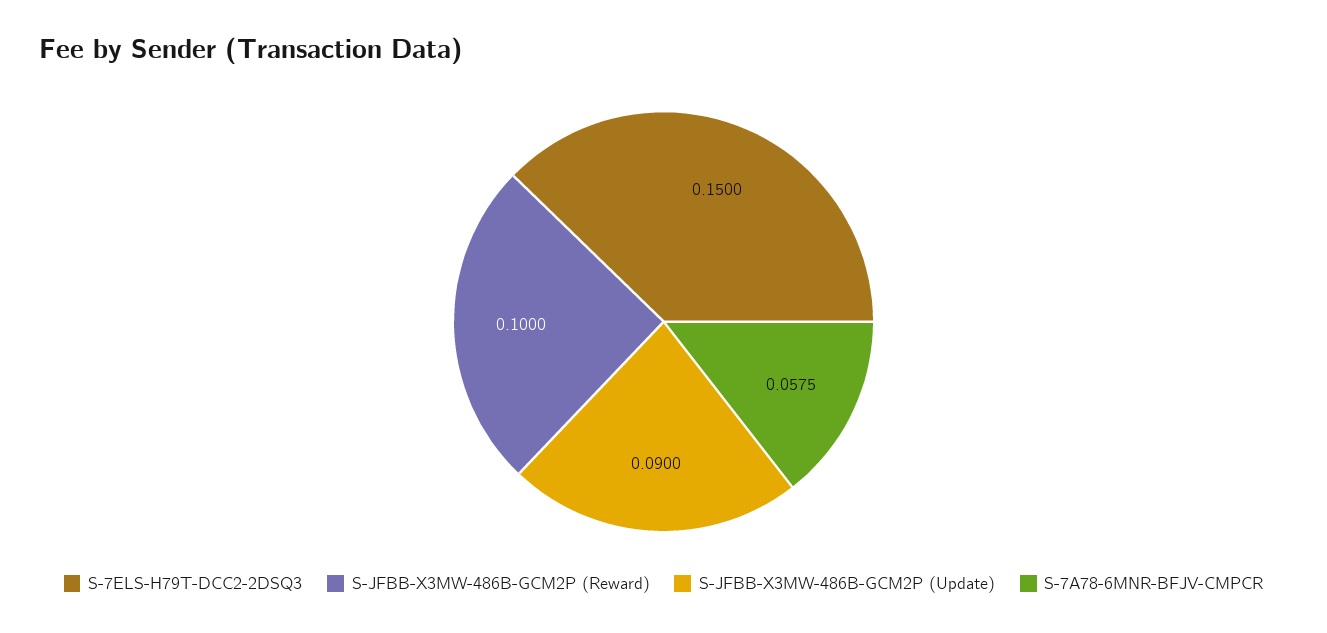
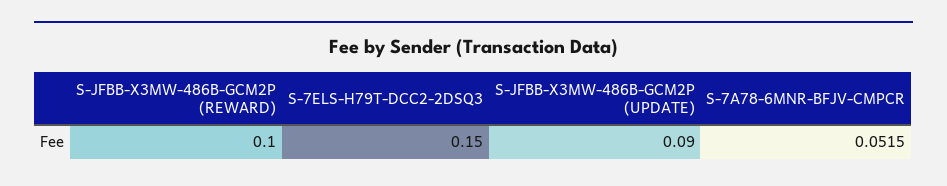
  {
    "S-7ELS-H79T-DCC2-2DSQ3": 0.15,
    "S-JFBB-X3MW-486B-GCM2P (Reward)": 0.1,
    "S-JFBB-X3MW-486B-GCM2P (Update)": 0.09,
-   "S-7A78-6MNR-BFJV-CMPCR": 0.0575
+   "S-7A78-6MNR-BFJV-CMPCR": 0.0515
  }

